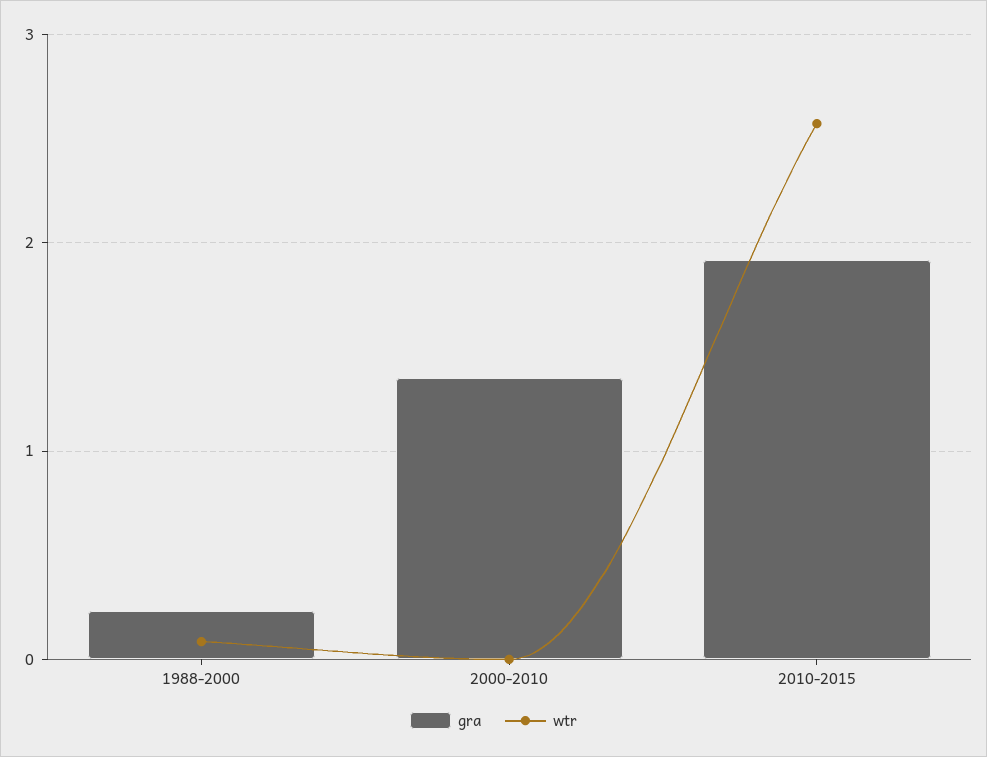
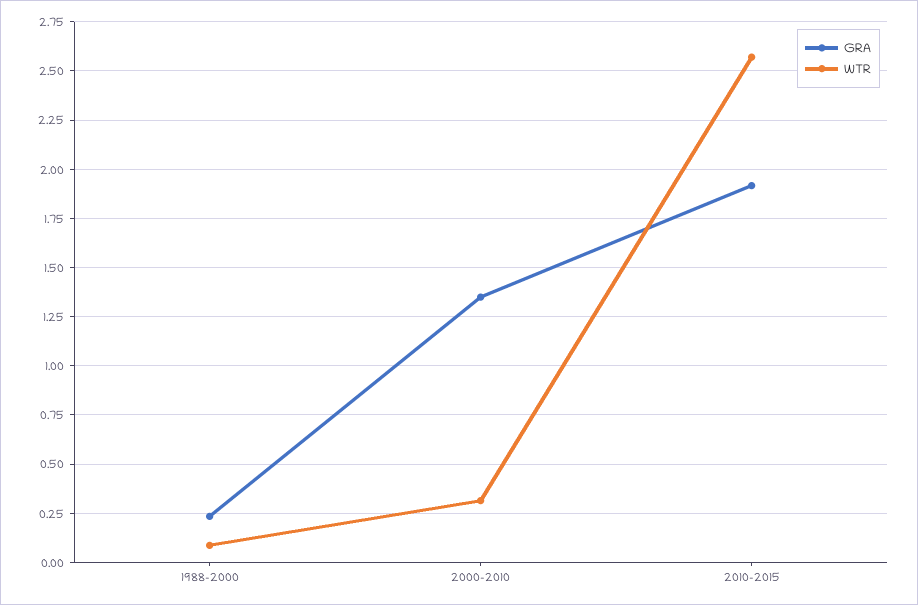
  {
    "gra": {
      "1988-2000": 0.25,
      "2000-2010": 1.35,
      "2010-2015": 1.9
    },
    "wtr": {
      "1988-2000": 0.1,
-     "2000-2010": 0,
+     "2000-2010": 0.3,
      "2010-2015": 2.55
    }
  }

